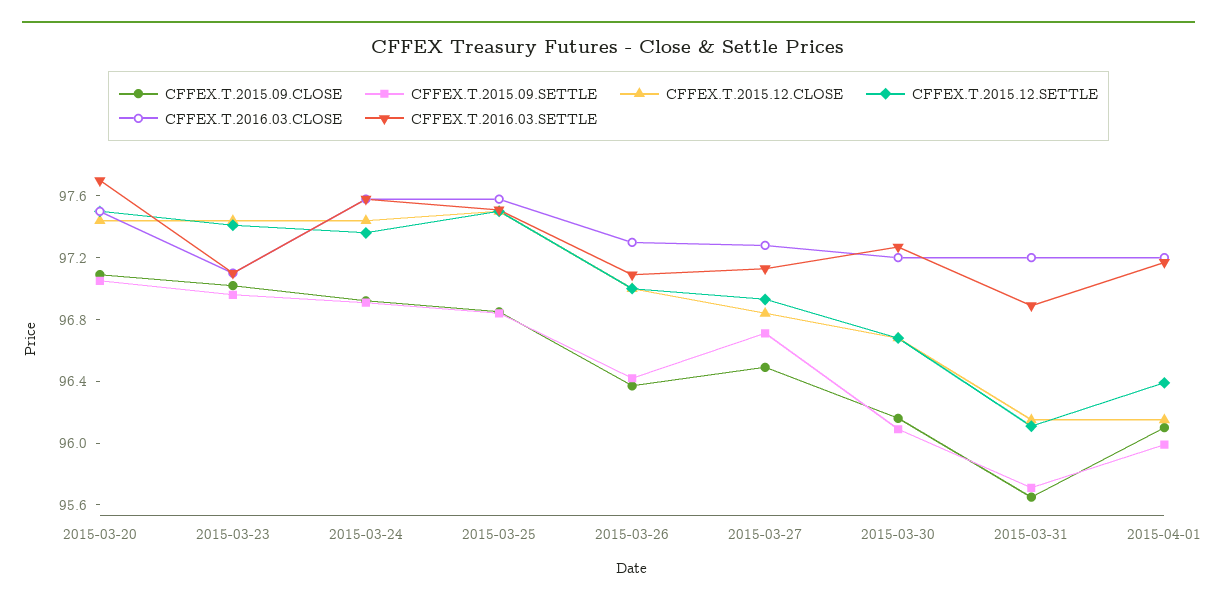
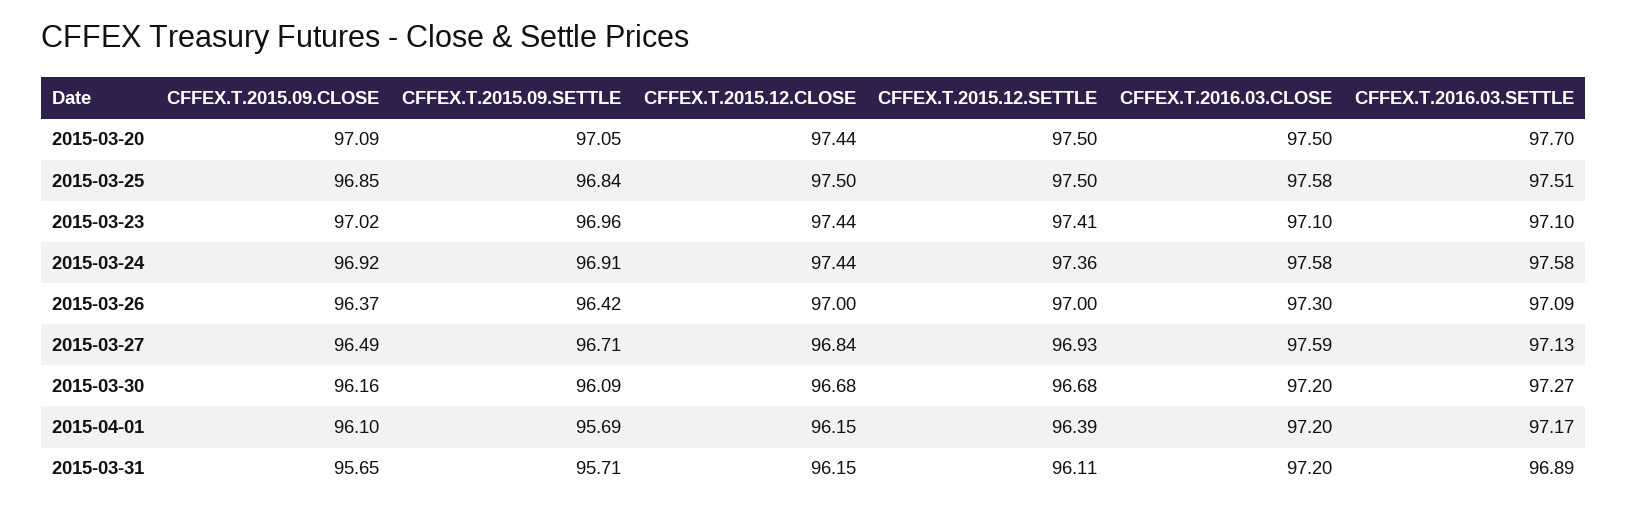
  {
    "CFFEX.T.2015.09.CLOSE": {
      "2015-03-20": 97.09,
      "2015-03-23": 97.02,
      "2015-03-24": 96.92,
      "2015-03-25": 96.85,
      "2015-03-26": 96.37,
      "2015-03-27": 96.49,
      "2015-03-30": 96.16,
      "2015-03-31": 95.65,
      "2015-04-01": 96.1
    },
    "CFFEX.T.2015.09.SETTLE": {
      "2015-03-20": 97.05,
      "2015-03-23": 96.96,
      "2015-03-24": 96.91,
      "2015-03-25": 96.84,
      "2015-03-26": 96.42,
      "2015-03-27": 96.71,
      "2015-03-30": 96.09,
      "2015-03-31": 95.71,
-     "2015-04-01": 96
+     "2015-04-01": 95.69
    },
    "CFFEX.T.2015.12.CLOSE": {
      "2015-03-20": 97.44,
      "2015-03-23": 97.44,
      "2015-03-24": 97.44,
      "2015-03-25": 97.5,
      "2015-03-26": 97,
      "2015-03-27": 96.84,
      "2015-03-30": 96.68,
      "2015-03-31": 96.15,
      "2015-04-01": 96.15
    },
    "CFFEX.T.2015.12.SETTLE": {
      "2015-03-20": 97.5,
      "2015-03-23": 97.41,
      "2015-03-24": 97.36,
      "2015-03-25": 97.5,
      "2015-03-26": 97,
      "2015-03-27": 96.93,
      "2015-03-30": 96.68,
      "2015-03-31": 96.11,
      "2015-04-01": 96.39
    },
    "CFFEX.T.2016.03.CLOSE": {
      "2015-03-20": 97.5,
      "2015-03-23": 97.1,
      "2015-03-24": 97.58,
      "2015-03-25": 97.58,
      "2015-03-26": 97.3,
-     "2015-03-27": 97.3,
+     "2015-03-27": 97.59,
      "2015-03-30": 97.2,
      "2015-03-31": 97.2,
      "2015-04-01": 97.2
    },
    "CFFEX.T.2016.03.SETTLE": {
      "2015-03-20": 97.7,
      "2015-03-23": 97.1,
      "2015-03-24": 97.58,
      "2015-03-25": 97.51,
      "2015-03-26": 97.09,
      "2015-03-27": 97.13,
      "2015-03-30": 97.27,
      "2015-03-31": 96.89,
      "2015-04-01": 97.17
    }
  }

